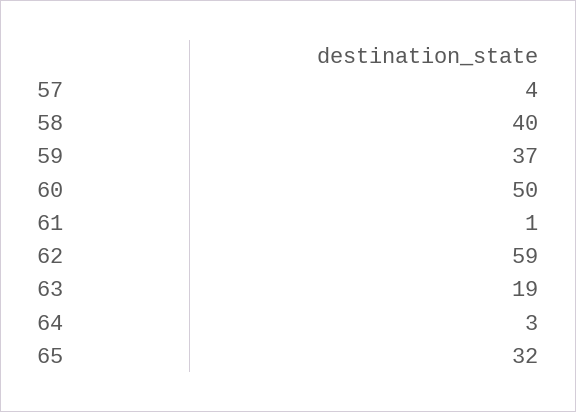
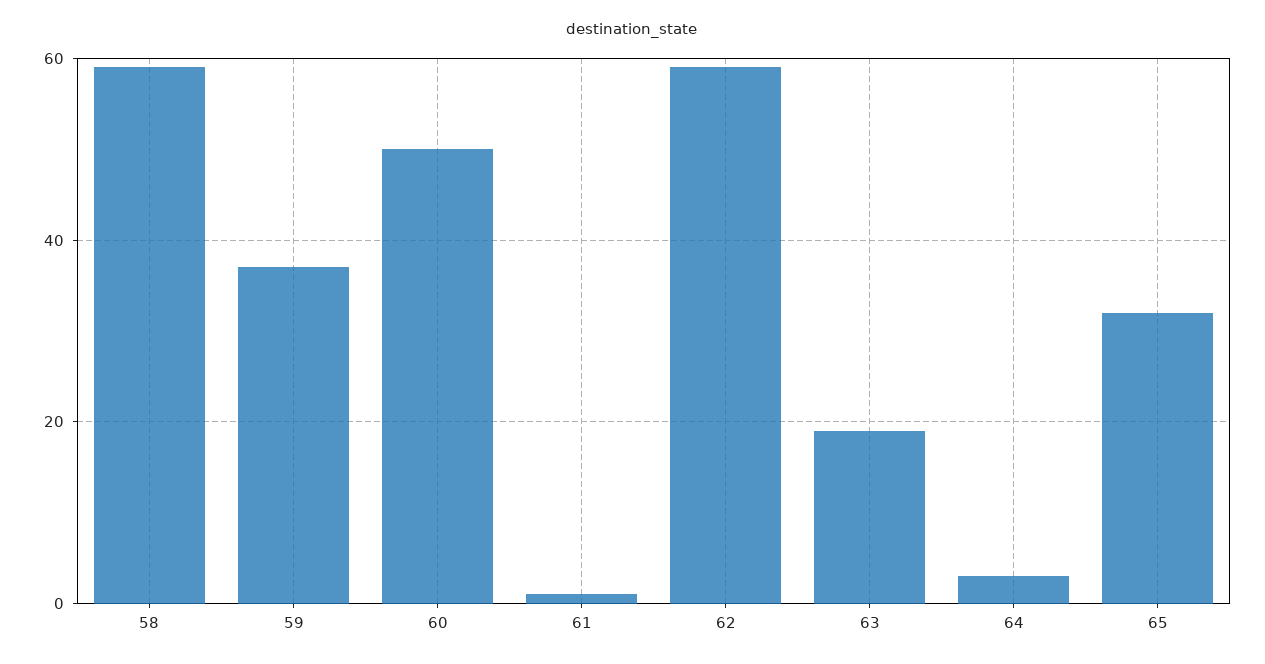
  {
-   "57": 4,
-   "58": 40,
+   "58": 60,
    "59": 37,
    "60": 50,
    "61": 1,
    "62": 59,
    "63": 19,
    "64": 3,
    "65": 32
  }

